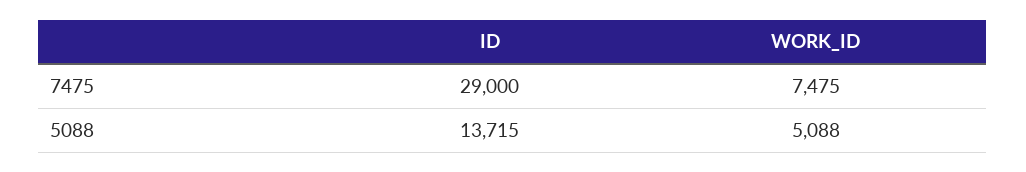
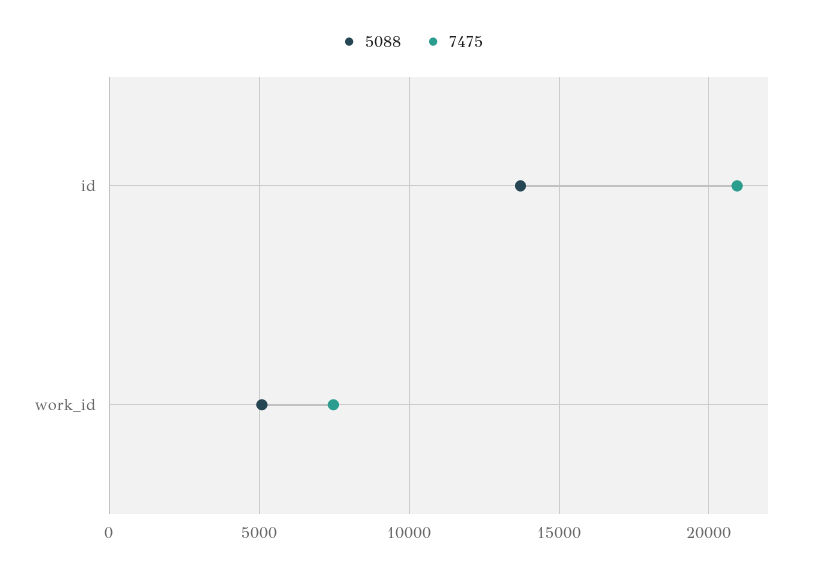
  {
    "7475": {
-     "ID": 29000,
+     "ID": 21000,
      "WORK_ID": 7475
    },
    "5088": {
      "ID": 13715,
      "WORK_ID": 5088
    }
  }

